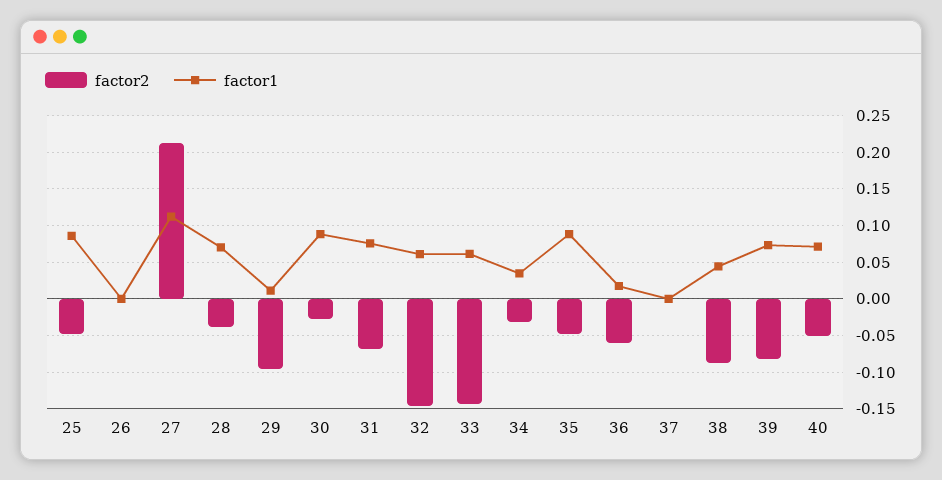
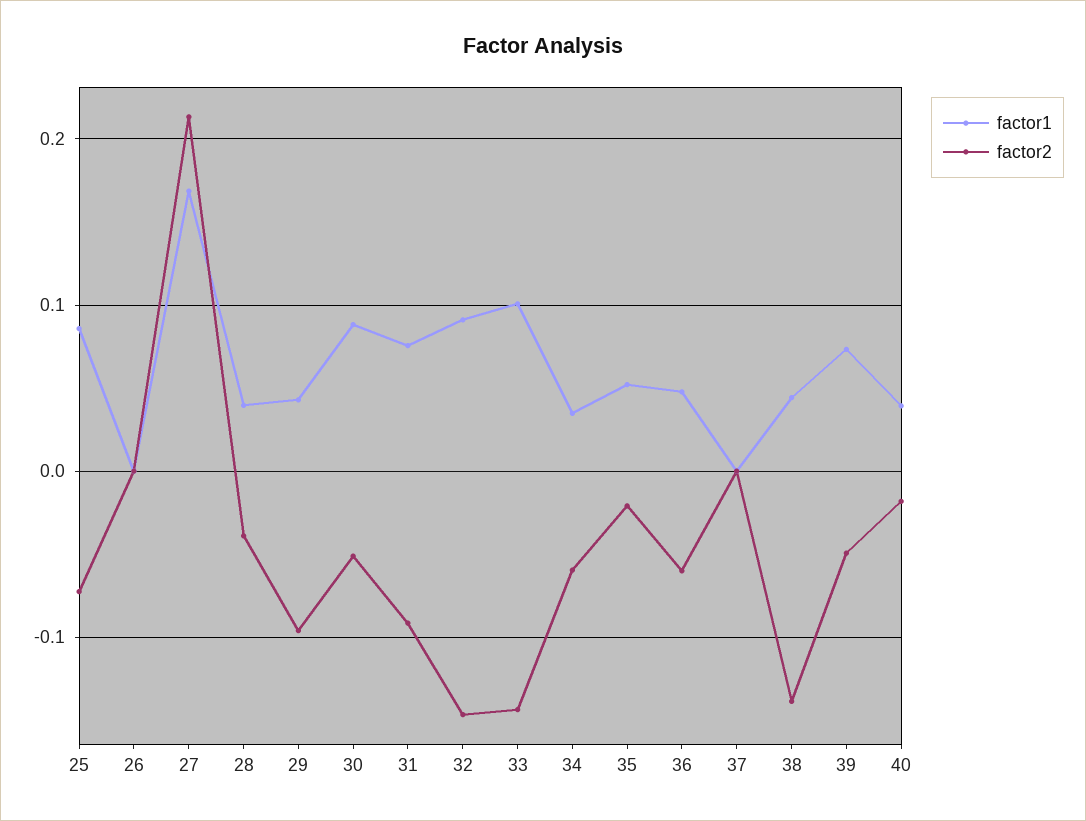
  {
    "factor2": {
-     "25": -0.05,
+     "25": -0.07,
      "26": 0,
      "27": 0.21,
      "28": -0.04,
      "29": -0.1,
-     "30": -0.03,
+     "30": -0.05,
-     "31": -0.07,
+     "31": -0.09,
      "32": -0.15,
      "33": -0.14,
-     "34": -0.03,
+     "34": -0.06,
-     "35": -0.05,
+     "35": -0.02,
      "36": -0.06,
      "37": 0,
-     "38": -0.09,
+     "38": -0.14,
-     "39": -0.08,
+     "39": -0.05,
-     "40": -0.05
+     "40": -0.02
    },
    "factor1": {
      "25": 0.09,
      "26": 0,
-     "27": 0.11,
+     "27": 0.17,
-     "28": 0.07,
+     "28": 0.04,
-     "29": 0.01,
+     "29": 0.04,
      "30": 0.09,
      "31": 0.08,
-     "32": 0.06,
+     "32": 0.09,
-     "33": 0.06,
+     "33": 0.1,
      "34": 0.03,
-     "35": 0.09,
+     "35": 0.05,
-     "36": 0.02,
+     "36": 0.05,
      "37": 0,
      "38": 0.04,
      "39": 0.07,
-     "40": 0.07
+     "40": 0.04
    }
  }

